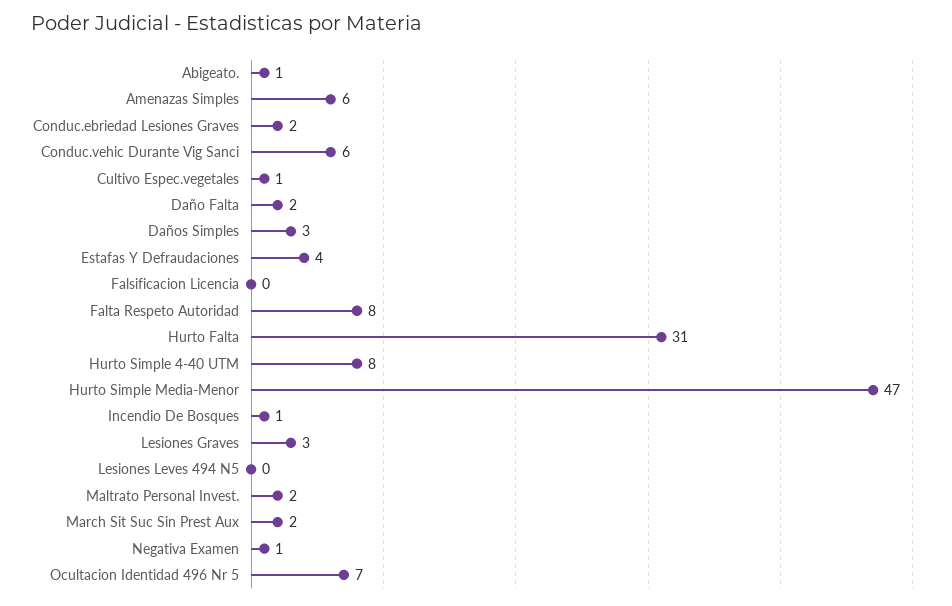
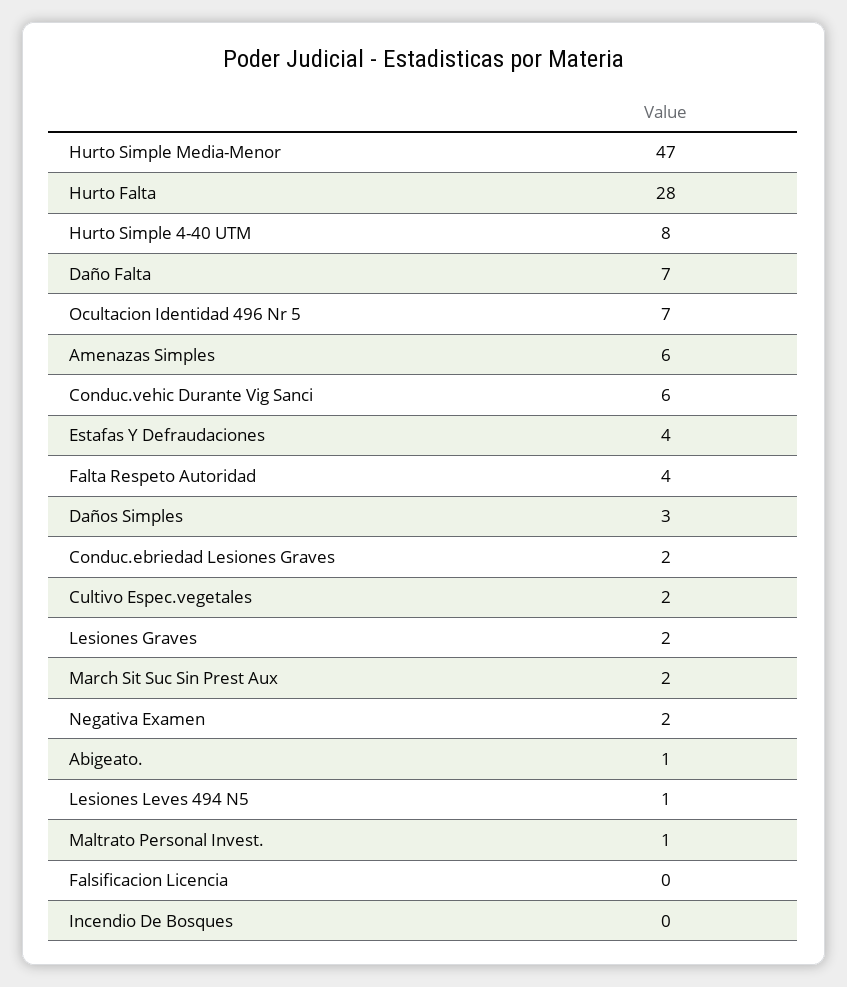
  {
    "Abigeato.": 1,
    "Amenazas Simples": 6,
    "Conduc.ebriedad Lesiones Graves": 2,
    "Conduc.vehic Durante Vig Sanci": 6,
-   "Cultivo Espec.vegetales": 1,
+   "Cultivo Espec.vegetales": 2,
-   "Daño Falta": 2,
+   "Daño Falta": 7,
    "Daños Simples": 3,
    "Estafas Y Defraudaciones": 4,
    "Falsificacion Licencia": 0,
-   "Falta Respeto Autoridad": 8,
+   "Falta Respeto Autoridad": 4,
-   "Hurto Falta": 31,
+   "Hurto Falta": 28,
    "Hurto Simple 4-40 UTM": 8,
    "Hurto Simple Media-Menor": 47,
-   "Incendio De Bosques": 1,
+   "Incendio De Bosques": 0,
-   "Lesiones Graves": 3,
+   "Lesiones Graves": 2,
-   "Lesiones Leves 494 N5": 0,
+   "Lesiones Leves 494 N5": 1,
-   "Maltrato Personal Invest.": 2,
+   "Maltrato Personal Invest.": 1,
    "March Sit Suc Sin Prest Aux": 2,
-   "Negativa Examen": 1,
+   "Negativa Examen": 2,
    "Ocultacion Identidad 496 Nr 5": 7
  }

